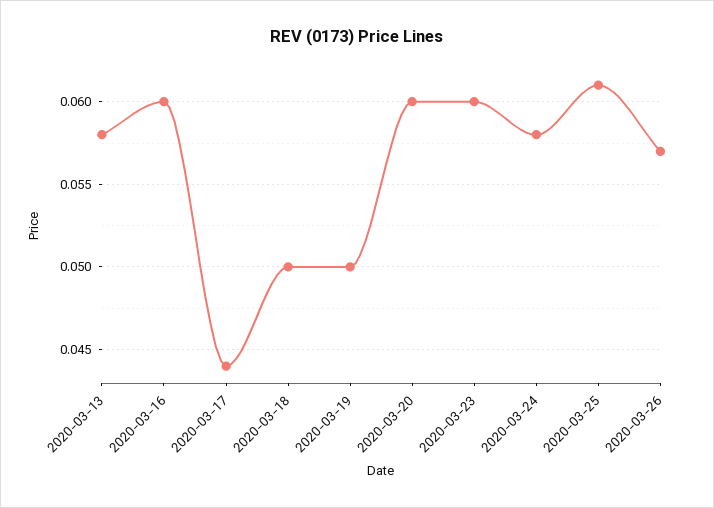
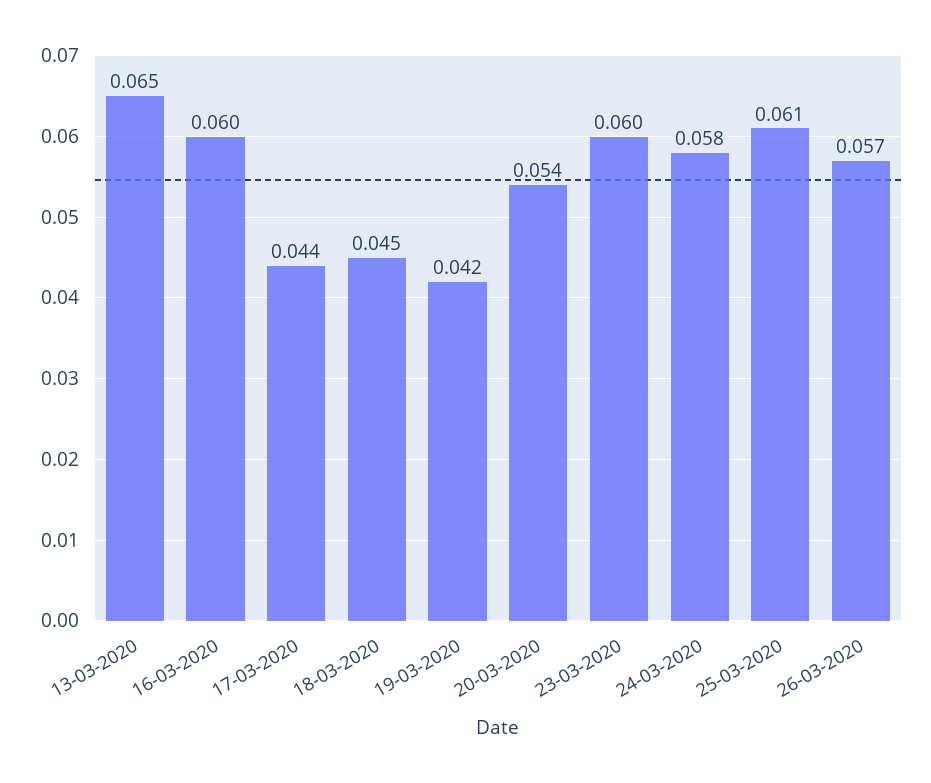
  {
-   "2020-03-13": 0.058,
+   "2020-03-13": 0.065,
    "2020-03-16": 0.06,
    "2020-03-17": 0.044,
-   "2020-03-18": 0.05,
+   "2020-03-18": 0.045,
-   "2020-03-19": 0.05,
+   "2020-03-19": 0.042,
-   "2020-03-20": 0.06,
+   "2020-03-20": 0.054,
    "2020-03-23": 0.06,
    "2020-03-24": 0.058,
    "2020-03-25": 0.061,
    "2020-03-26": 0.057
  }

